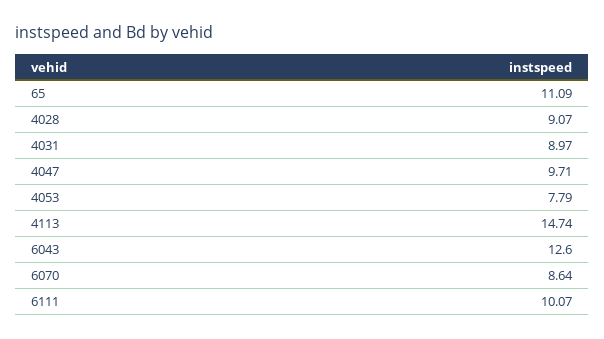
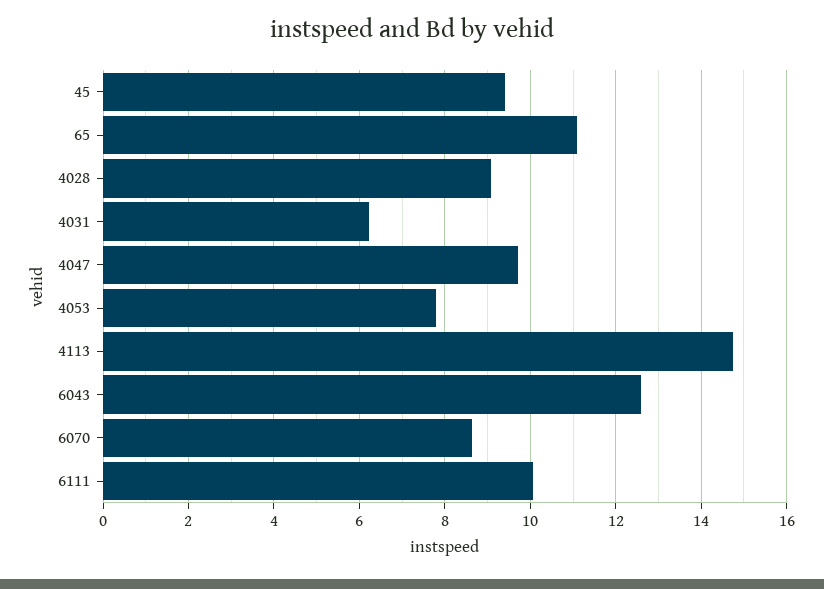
  {
    "65": 11.09,
    "4028": 9.07,
-   "4031": 8.97,
+   "4031": 6.2,
    "4047": 9.71,
    "4053": 7.79,
    "4113": 14.74,
    "6043": 12.6,
    "6070": 8.64,
-   "6111": 10.07
+   "6111": 10.07,
+   "45": 9.4
  }

